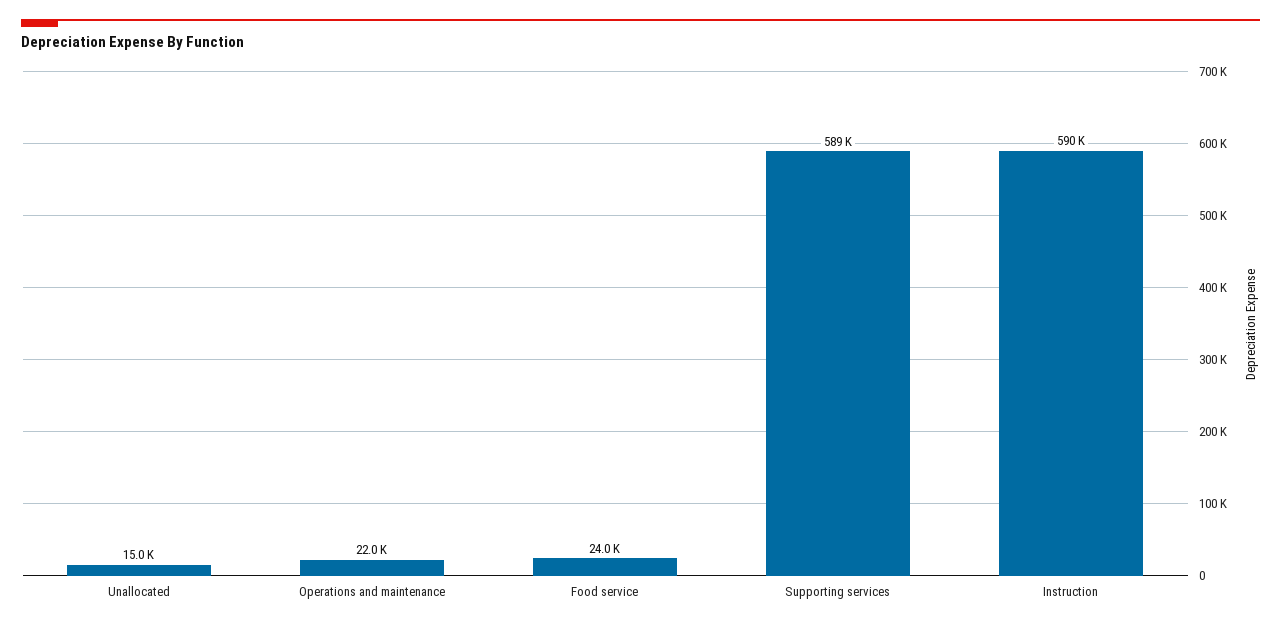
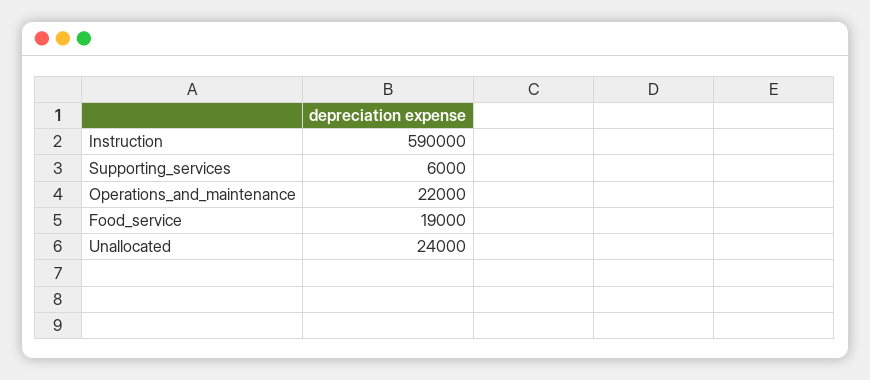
  {
-   "Unallocated": 15000,
+   "Unallocated": 24000,
    "Operations and maintenance": 22000,
-   "Food service": 24000,
+   "Food service": 19000,
-   "Supporting services": 589000,
+   "Supporting services": 6000,
    "Instruction": 590000
  }

